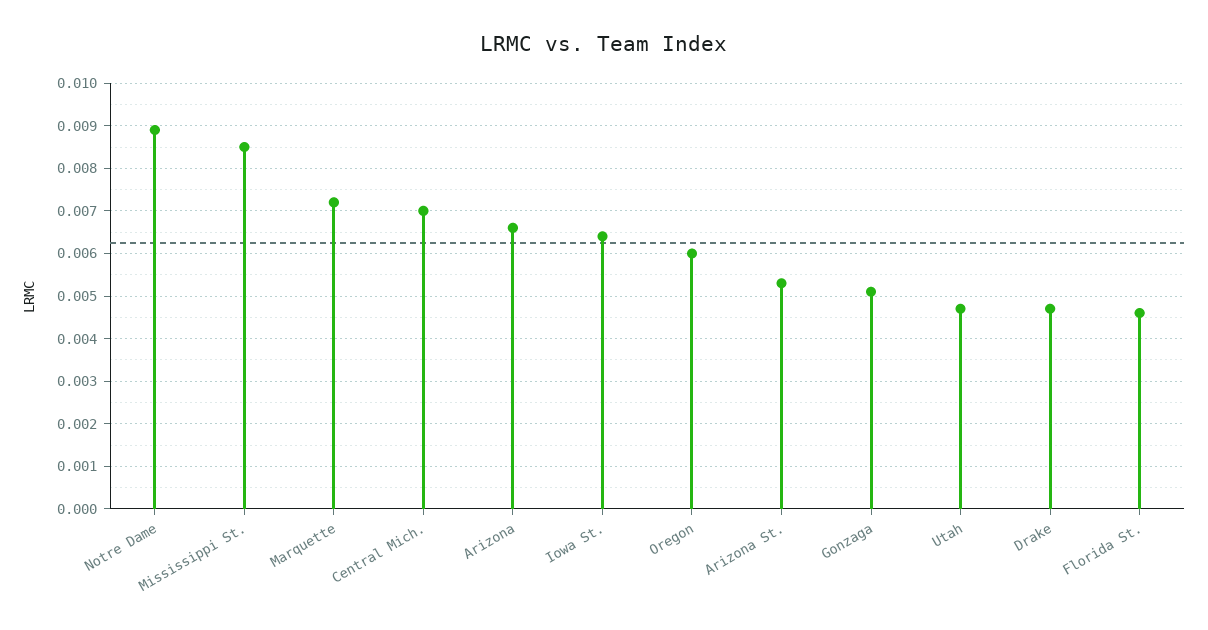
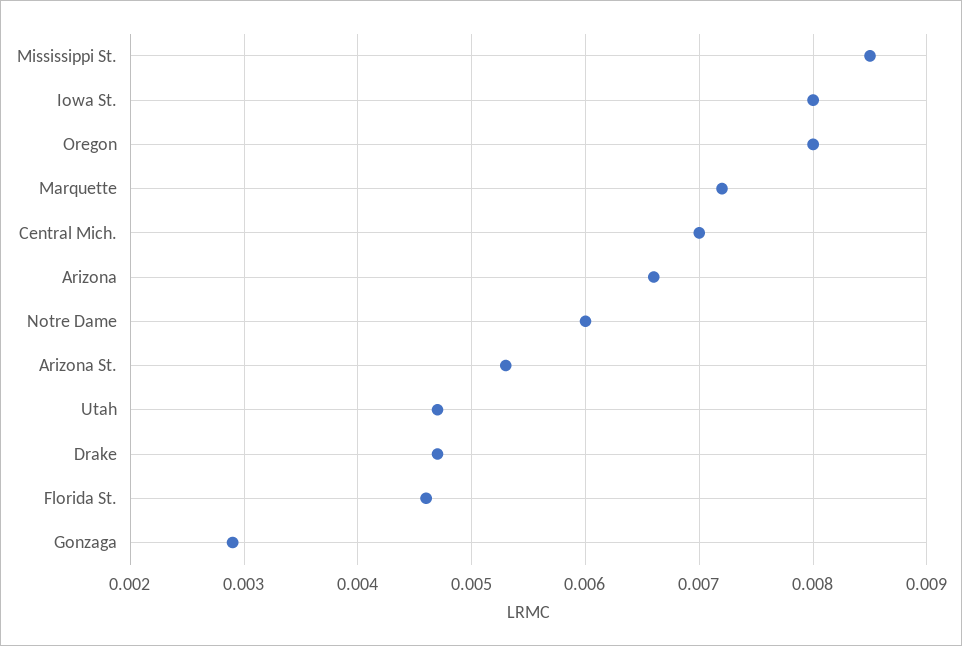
  {
-   "Notre Dame": 0.009,
+   "Notre Dame": 0.006,
    "Mississippi St.": 0.0085,
    "Marquette": 0.0072,
    "Central Mich.": 0.007,
    "Arizona": 0.0066,
-   "Iowa St.": 0.0065,
+   "Iowa St.": 0.008,
-   "Oregon": 0.006,
+   "Oregon": 0.008,
    "Arizona St.": 0.0053,
-   "Gonzaga": 0.005,
+   "Gonzaga": 0.0029,
    "Utah": 0.0047,
    "Drake": 0.0047,
    "Florida St.": 0.0046
  }

